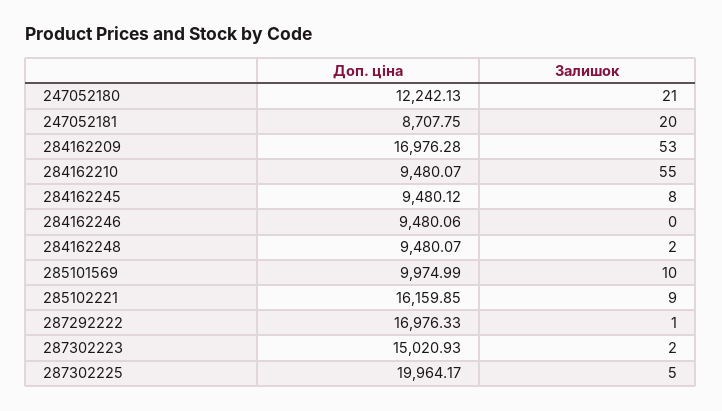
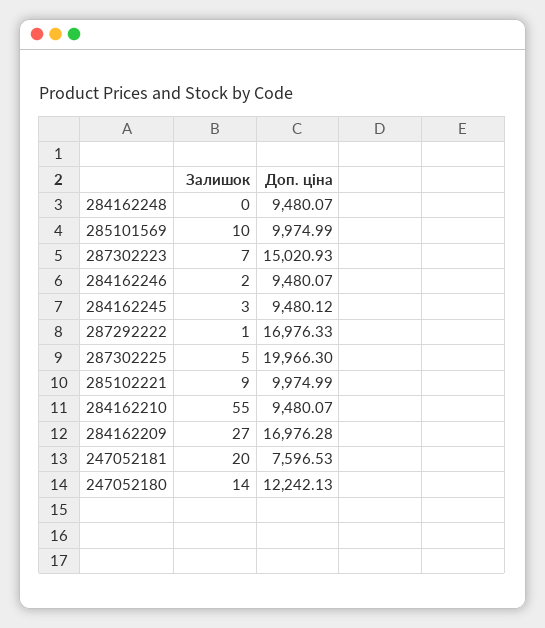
  {
    "Доп. ціна": {
      "247052180": 12242.13,
-     "247052181": 8707.75,
+     "247052181": 7596.53,
      "284162209": 16976.28,
      "284162210": 9480.07,
      "284162245": 9480.12,
-     "284162246": 9480.06,
+     "284162246": 9480.07,
      "284162248": 9480.07,
      "285101569": 9974.99,
-     "285102221": 16159.85,
+     "285102221": 9974.99,
      "287292222": 16976.33,
      "287302223": 15020.93,
-     "287302225": 19964.17
+     "287302225": 19966.3
    },
    "Залишок": {
-     "247052180": 21,
+     "247052180": 14,
      "247052181": 20,
-     "284162209": 53,
+     "284162209": 27,
      "284162210": 55,
-     "284162245": 8,
+     "284162245": 3,
-     "284162246": 0,
+     "284162246": 2,
-     "284162248": 2,
+     "284162248": 0,
      "285101569": 10,
      "285102221": 9,
      "287292222": 1,
-     "287302223": 2,
+     "287302223": 7,
      "287302225": 5
    }
  }

